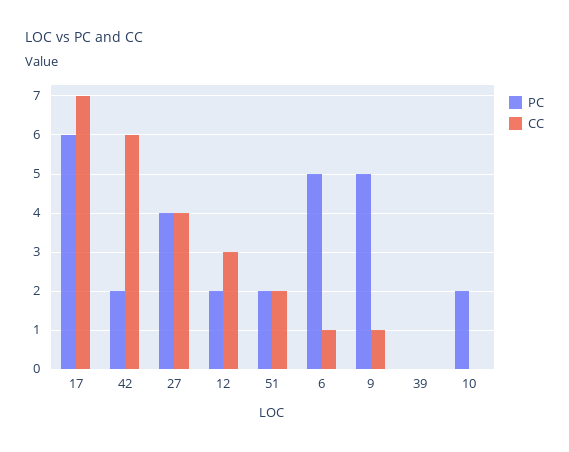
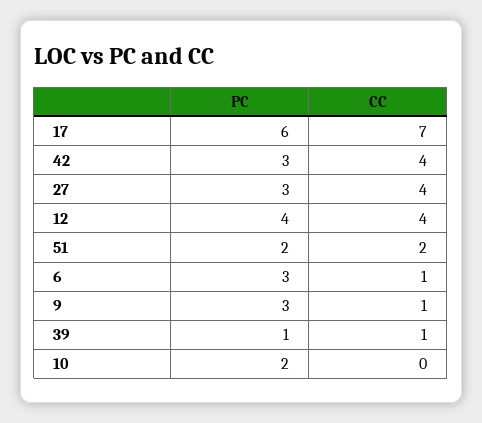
  {
    "PC": {
      "17": 6,
-     "42": 2,
+     "42": 3,
-     "27": 4,
+     "27": 3,
-     "12": 2,
+     "12": 4,
      "51": 2,
-     "6": 5,
+     "6": 3,
-     "9": 5,
+     "9": 3,
-     "39": 0,
+     "39": 1,
      "10": 2
    },
    "CC": {
      "17": 7,
-     "42": 6,
+     "42": 4,
      "27": 4,
-     "12": 3,
+     "12": 4,
      "51": 2,
      "6": 1,
      "9": 1,
-     "39": 0,
+     "39": 1,
      "10": 0
    }
  }

